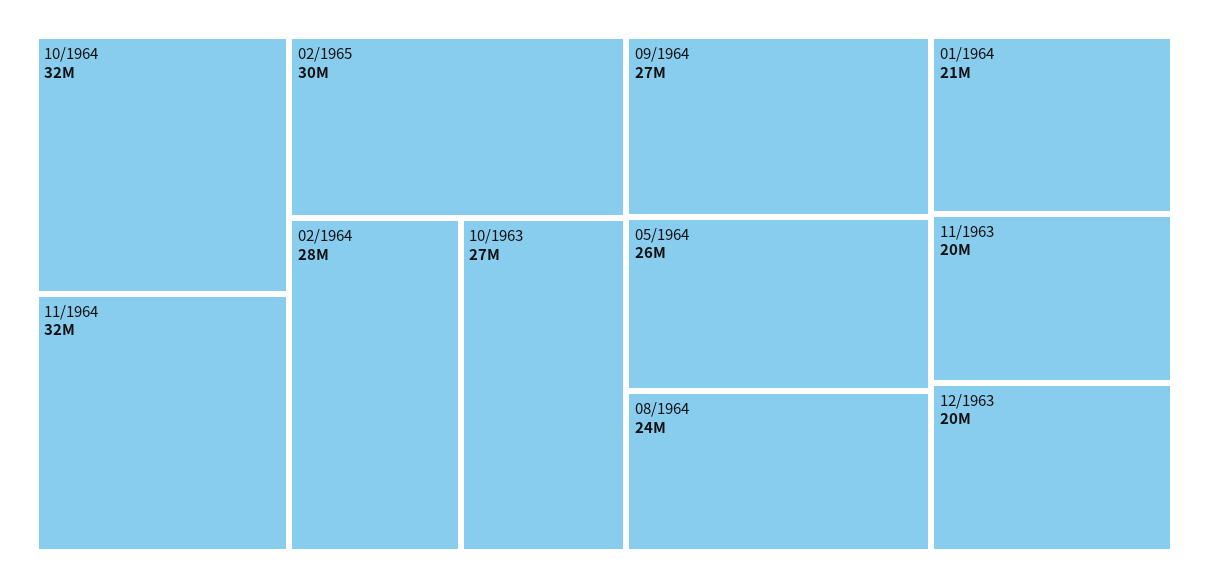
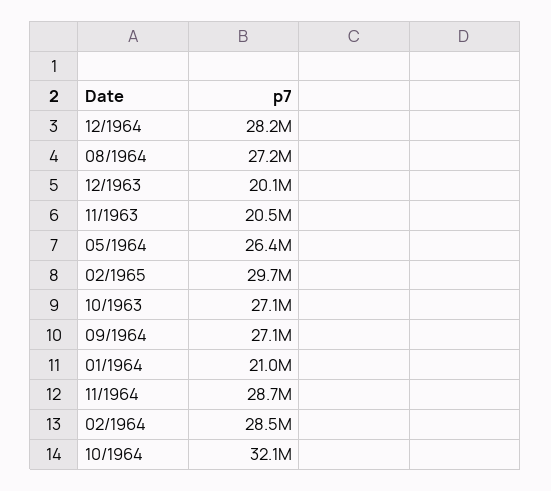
  {
    "10/1964": 32100000,
-   "11/1964": 32000000,
+   "11/1964": 28700000,
    "02/1965": 29700000,
    "02/1964": 28500000,
    "10/1963": 27100000,
    "09/1964": 27100000,
    "05/1964": 26400000,
-   "08/1964": 24000000,
+   "08/1964": 27200000,
    "01/1964": 21000000,
    "11/1963": 20500000,
-   "12/1963": 20100000
+   "12/1963": 20100000,
+   "12/1964": 28200000
  }

